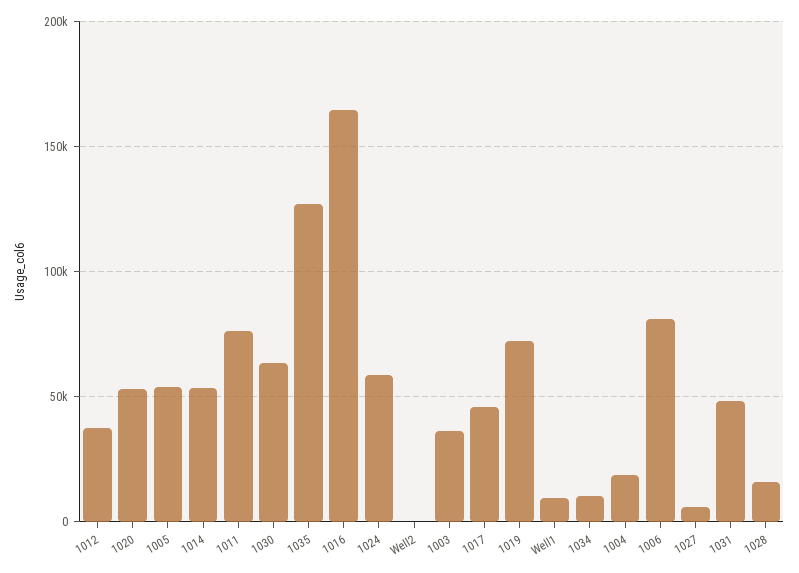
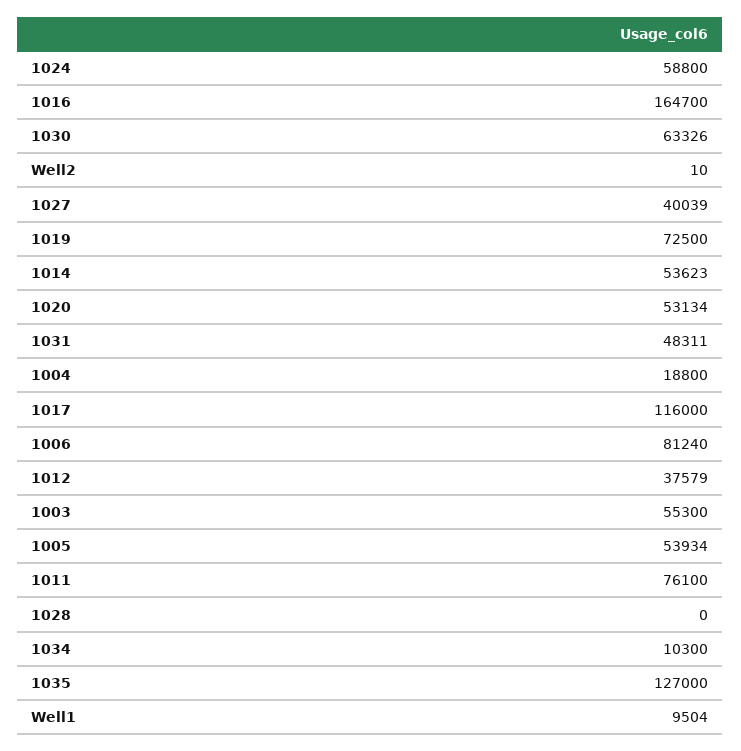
  {
    "1012": 37579,
    "1020": 53134,
    "1005": 53934,
    "1014": 53623,
    "1011": 76100,
    "1030": 63326,
    "1035": 127000,
    "1016": 164700,
    "1024": 58800,
    "Well2": 10,
-   "1003": 35000,
+   "1003": 55300,
-   "1017": 45000,
+   "1017": 116000,
    "1019": 72500,
    "Well1": 9504,
    "1034": 10300,
    "1004": 18800,
    "1006": 81240,
-   "1027": 5000,
+   "1027": 40039,
    "1031": 48311,
-   "1028": 15000
+   "1028": 0
  }

